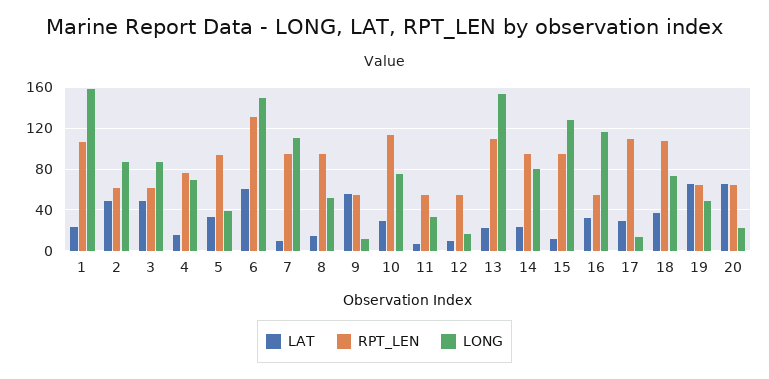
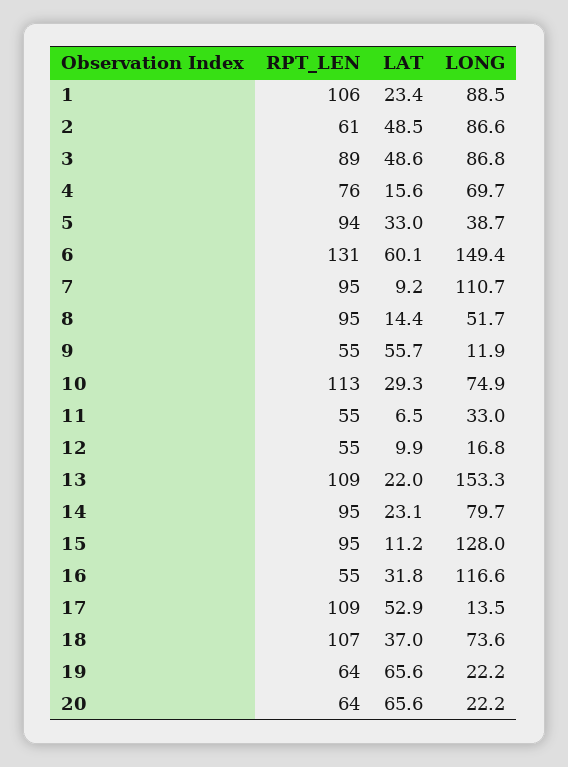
  {
    "LAT": {
      "1": 23.4,
      "2": 48.5,
      "3": 48.6,
      "4": 15.6,
      "5": 33,
      "6": 60.1,
      "7": 9.2,
      "8": 14.4,
      "9": 55.7,
      "10": 29.3,
      "11": 6.5,
      "12": 9.9,
      "13": 22,
      "14": 23.1,
      "15": 11.2,
      "16": 31.8,
-     "17": 30,
+     "17": 52.9,
      "18": 37,
      "19": 65.6,
      "20": 65.6
    },
    "RPT_LEN": {
      "1": 106,
      "2": 61,
-     "3": 60,
+     "3": 89,
      "4": 76,
      "5": 94,
      "6": 131,
      "7": 95,
      "8": 95,
      "9": 55,
      "10": 113,
      "11": 55,
      "12": 55,
      "13": 109,
      "14": 95,
      "15": 95,
      "16": 55,
      "17": 109,
      "18": 107,
      "19": 64,
      "20": 64
    },
    "LONG": {
-     "1": 160,
+     "1": 88.5,
      "2": 86.6,
      "3": 86.8,
      "4": 69.7,
      "5": 38.7,
      "6": 149.4,
      "7": 110.7,
      "8": 51.7,
      "9": 11.9,
      "10": 74.9,
      "11": 33,
      "12": 16.8,
      "13": 153.3,
      "14": 79.7,
      "15": 128,
      "16": 116.6,
      "17": 13.5,
      "18": 73.6,
-     "19": 50,
+     "19": 22.2,
      "20": 22.2
    }
  }

